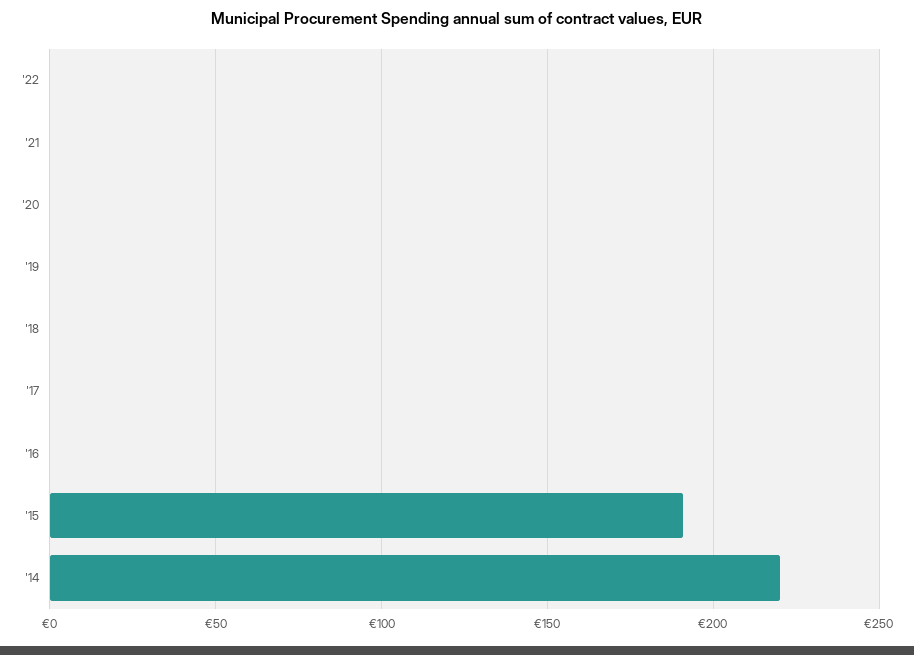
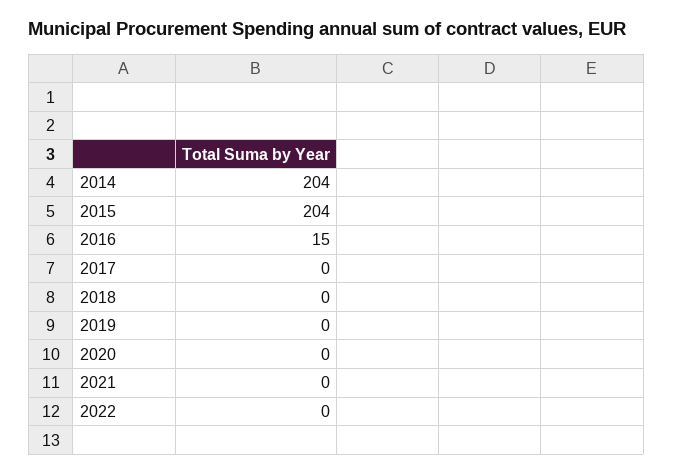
  {
    "'22": 0,
    "'21": 0,
    "'20": 0,
    "'19": 0,
    "'18": 0,
    "'17": 0,
-   "'16": 0,
+   "'16": 15,
-   "'15": 190,
+   "'15": 204,
-   "'14": 220
+   "'14": 204
  }

